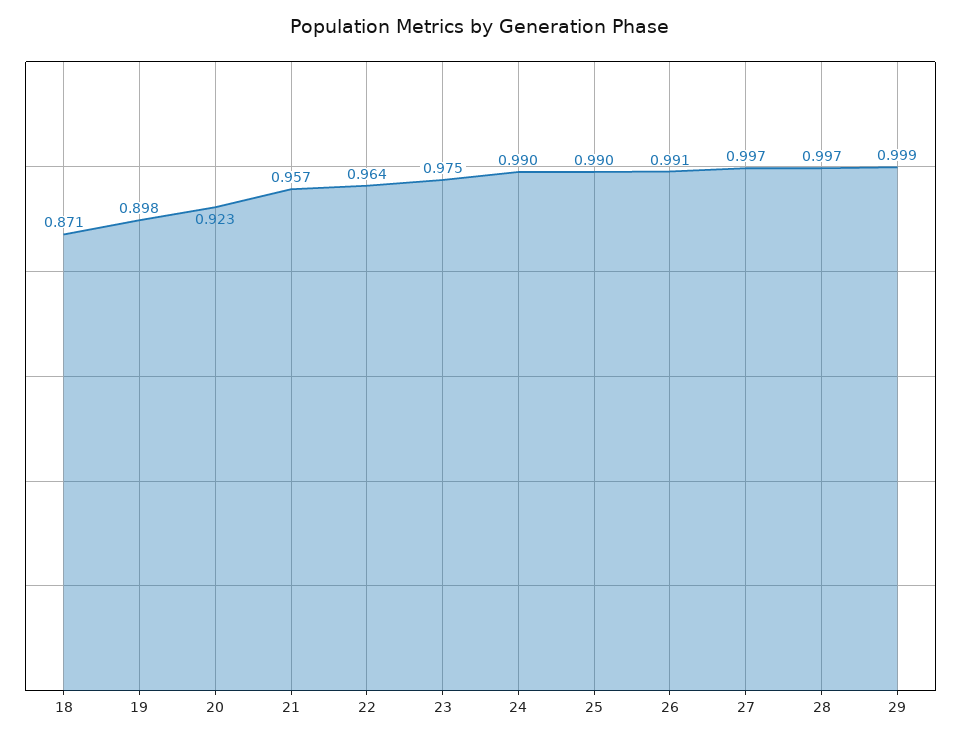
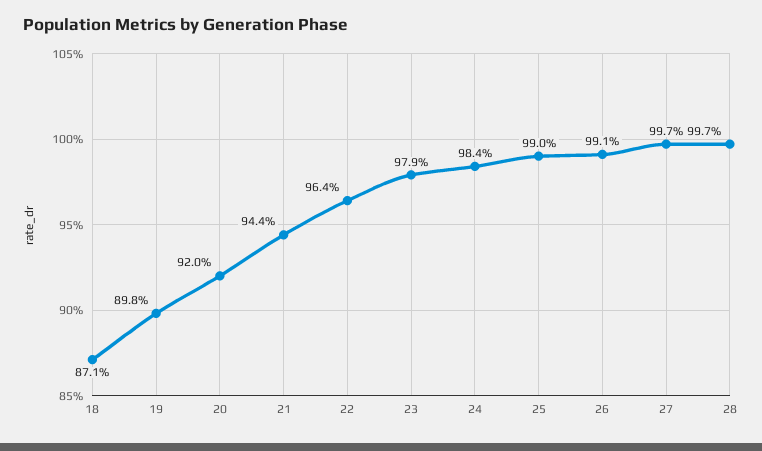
  {
    "18": 0.871,
    "19": 0.898,
-   "20": 0.923,
+   "20": 0.92,
-   "21": 0.957,
+   "21": 0.944,
    "22": 0.964,
-   "23": 0.975,
+   "23": 0.979,
-   "24": 0.99,
+   "24": 0.984,
    "25": 0.99,
    "26": 0.991,
    "27": 0.997,
-   "28": 0.997,
+   "28": 0.997
-   "29": 0.999
  }

